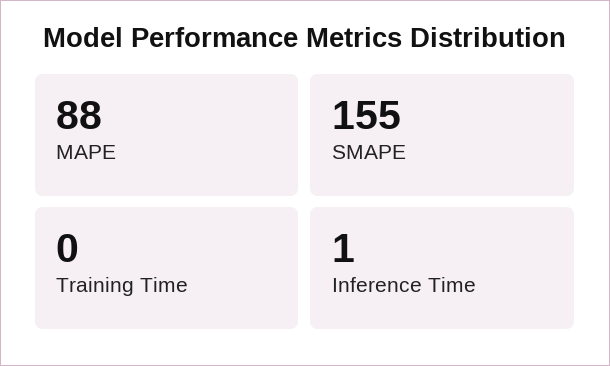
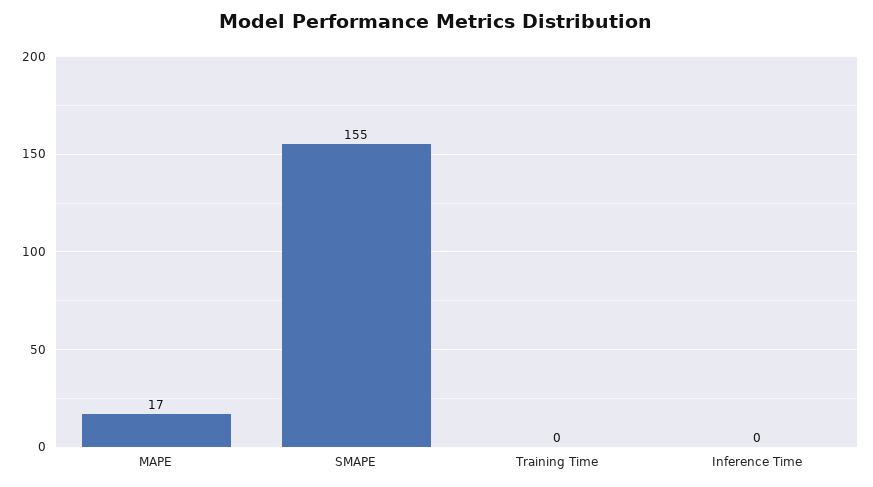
  {
-   "MAPE": 88,
+   "MAPE": 17,
    "SMAPE": 155,
    "Training Time": 0,
-   "Inference Time": 1
+   "Inference Time": 0
  }

